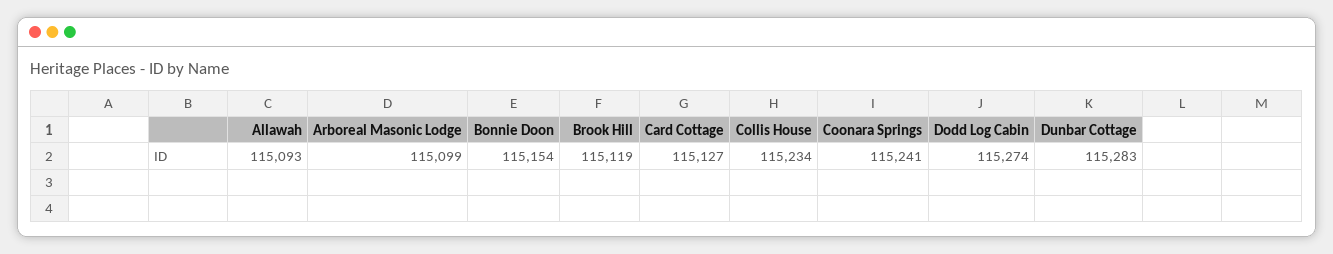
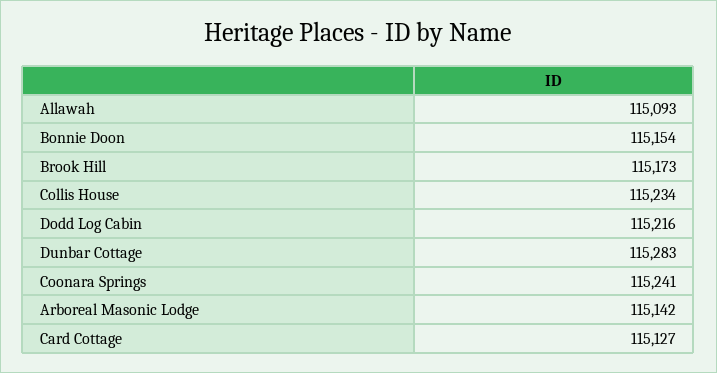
  {
    "Allawah": 115093,
-   "Arboreal Masonic Lodge": 115099,
+   "Arboreal Masonic Lodge": 115142,
    "Bonnie Doon": 115154,
-   "Brook Hill": 115119,
+   "Brook Hill": 115173,
    "Card Cottage": 115127,
    "Collis House": 115234,
    "Coonara Springs": 115241,
-   "Dodd Log Cabin": 115274,
+   "Dodd Log Cabin": 115216,
    "Dunbar Cottage": 115283
  }

